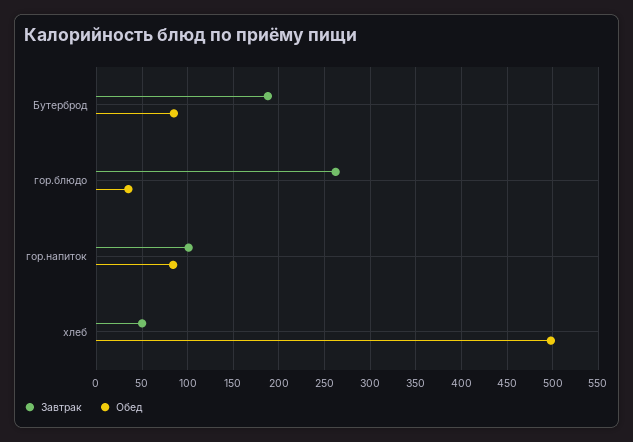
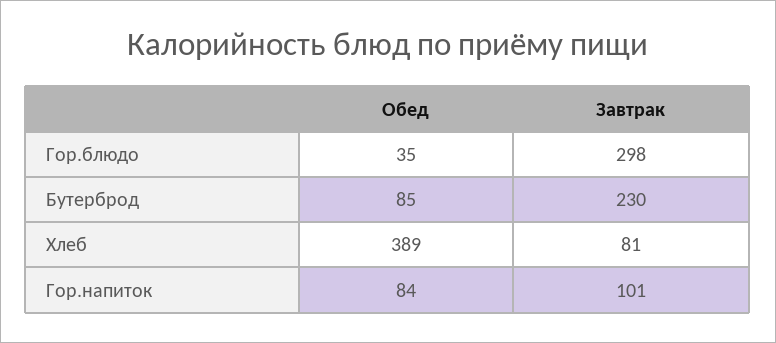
  {
    "Завтрак": {
-     "Бутерброд": 190,
+     "Бутерброд": 230,
-     "гор.блюдо": 260,
+     "гор.блюдо": 298,
      "гор.напиток": 101,
-     "хлеб": 50
+     "хлеб": 81
    },
    "Обед": {
      "Бутерброд": 85,
      "гор.блюдо": 35,
      "гор.напиток": 84,
-     "хлеб": 500
+     "хлеб": 389
    }
  }

